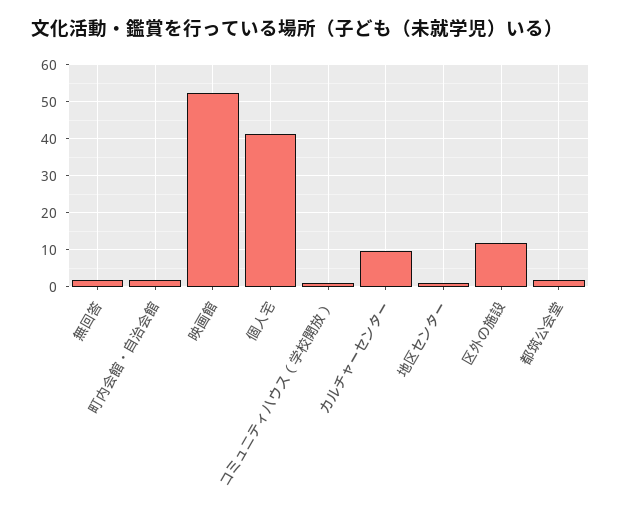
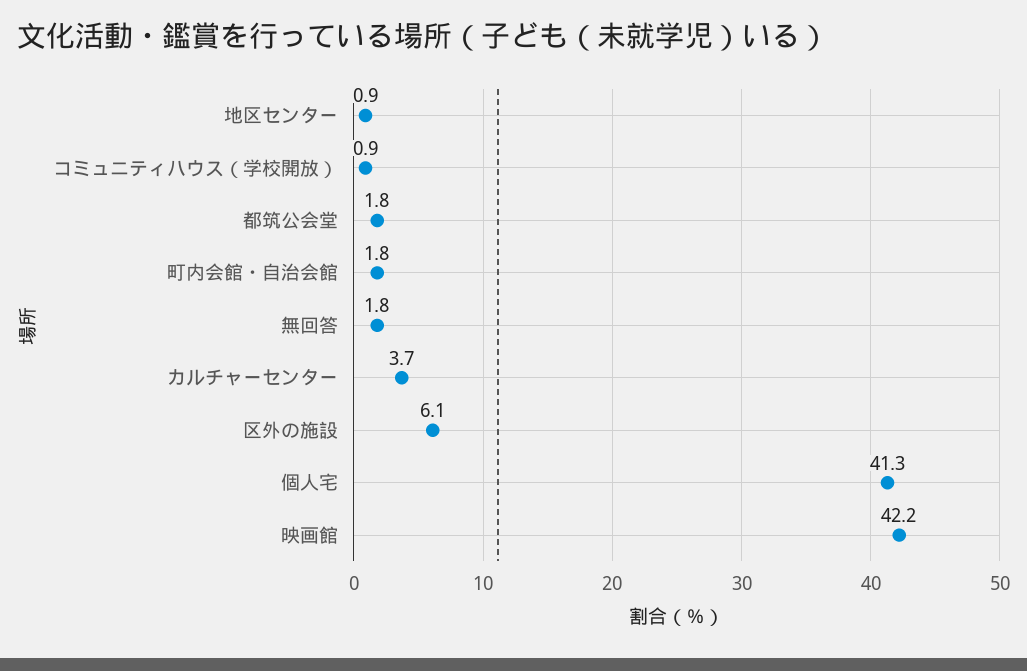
  {
    "無回答": 1.8,
    "町内会館・自治会館": 1.8,
-   "映画館": 52,
+   "映画館": 42.2,
    "個人宅": 41.3,
    "コミュニティハウス（学校開放）": 0.9,
-   "カルチャーセンター": 10,
+   "カルチャーセンター": 3.7,
    "地区センター": 0.9,
-   "区外の施設": 12,
+   "区外の施設": 6.1,
    "都筑公会堂": 1.8
  }

